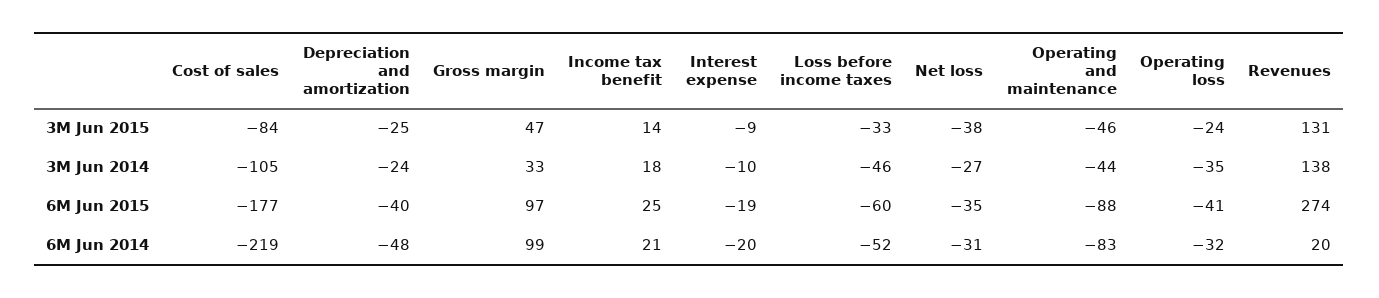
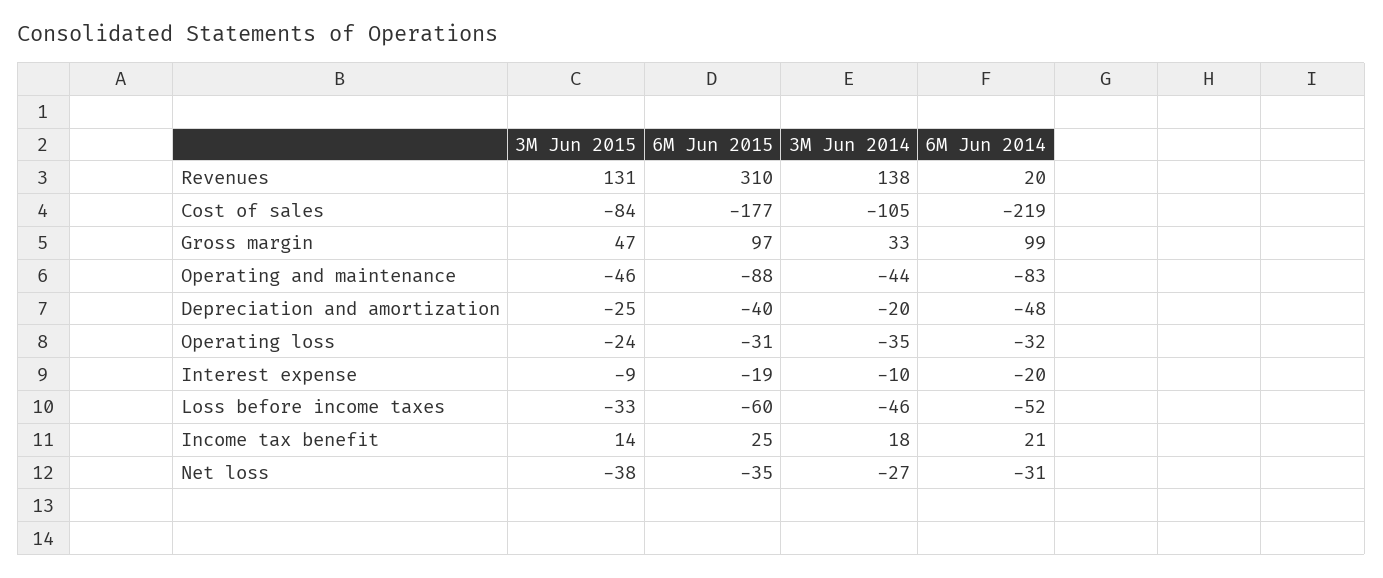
  {
    "Cost of sales": {
      "3M Jun 2015": -84,
      "3M Jun 2014": -105,
      "6M Jun 2015": -177,
      "6M Jun 2014": -219
    },
    "Depreciation and amortization": {
      "3M Jun 2015": -25,
-     "3M Jun 2014": -24,
+     "3M Jun 2014": -20,
      "6M Jun 2015": -40,
      "6M Jun 2014": -48
    },
    "Gross margin": {
      "3M Jun 2015": 47,
      "3M Jun 2014": 33,
      "6M Jun 2015": 97,
      "6M Jun 2014": 99
    },
    "Income tax benefit": {
      "3M Jun 2015": 14,
      "3M Jun 2014": 18,
      "6M Jun 2015": 25,
      "6M Jun 2014": 21
    },
    "Interest expense": {
      "3M Jun 2015": -9,
      "3M Jun 2014": -10,
      "6M Jun 2015": -19,
      "6M Jun 2014": -20
    },
    "Loss before income taxes": {
      "3M Jun 2015": -33,
      "3M Jun 2014": -46,
      "6M Jun 2015": -60,
      "6M Jun 2014": -52
    },
    "Net loss": {
      "3M Jun 2015": -38,
      "3M Jun 2014": -27,
      "6M Jun 2015": -35,
      "6M Jun 2014": -31
    },
    "Operating and maintenance": {
      "3M Jun 2015": -46,
      "3M Jun 2014": -44,
      "6M Jun 2015": -88,
      "6M Jun 2014": -83
    },
    "Operating loss": {
      "3M Jun 2015": -24,
      "3M Jun 2014": -35,
-     "6M Jun 2015": -41,
+     "6M Jun 2015": -31,
      "6M Jun 2014": -32
    },
    "Revenues": {
      "3M Jun 2015": 131,
      "3M Jun 2014": 138,
-     "6M Jun 2015": 274,
+     "6M Jun 2015": 310,
      "6M Jun 2014": 20
    }
  }

